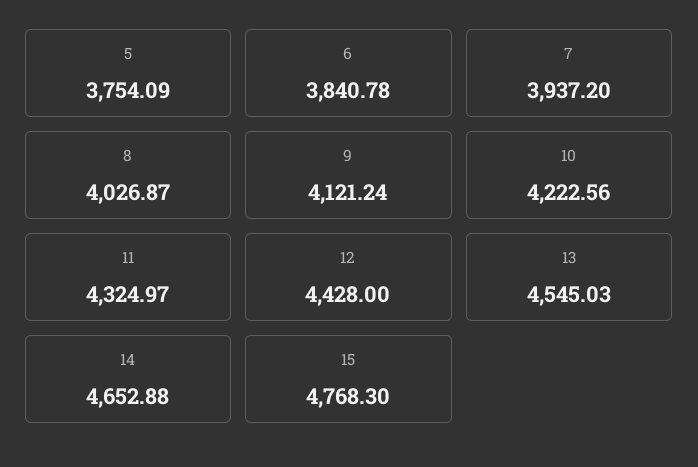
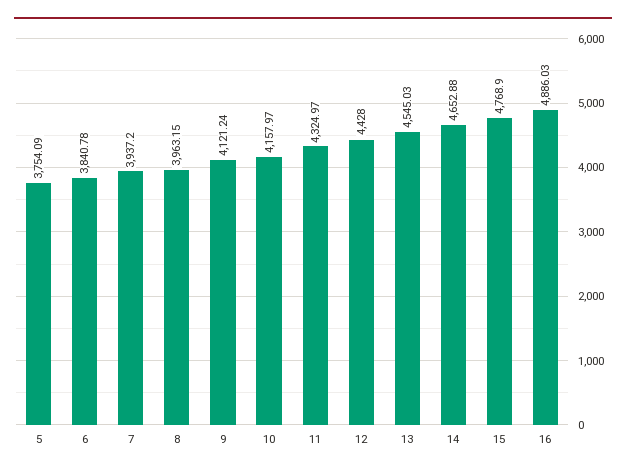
  {
    "5": 3754.09,
    "6": 3840.78,
    "7": 3937.2,
-   "8": 4026.87,
+   "8": 3963.15,
    "9": 4121.24,
-   "10": 4222.56,
+   "10": 4157.97,
    "11": 4324.97,
    "12": 4428,
    "13": 4545.03,
    "14": 4652.88,
-   "15": 4768.3
+   "15": 4768.9,
+   "16": 4886.03
  }

